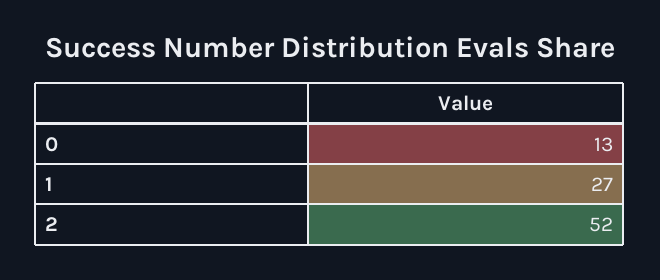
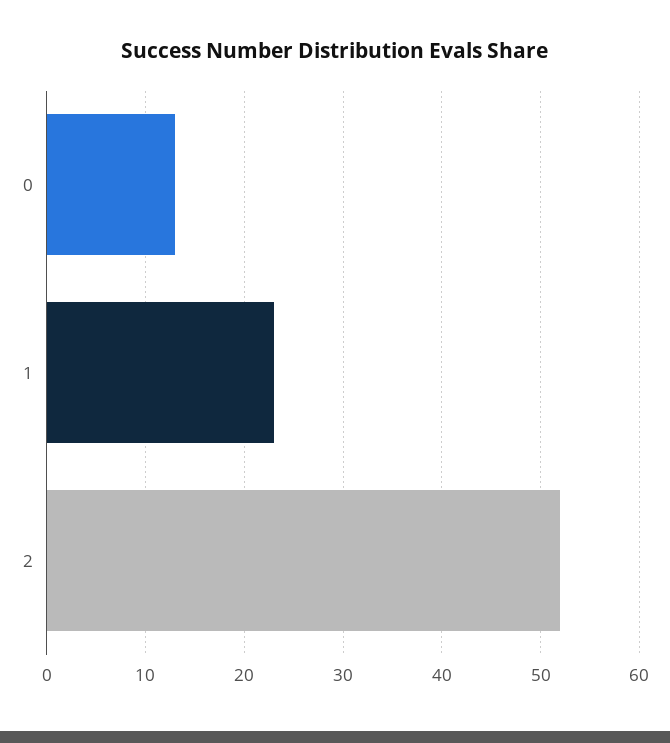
  {
    "0": 13,
-   "1": 27,
+   "1": 23,
    "2": 52
  }

